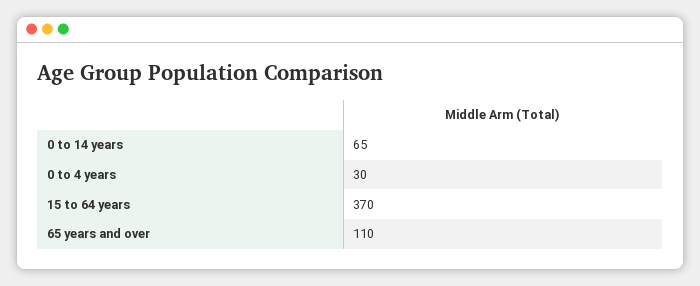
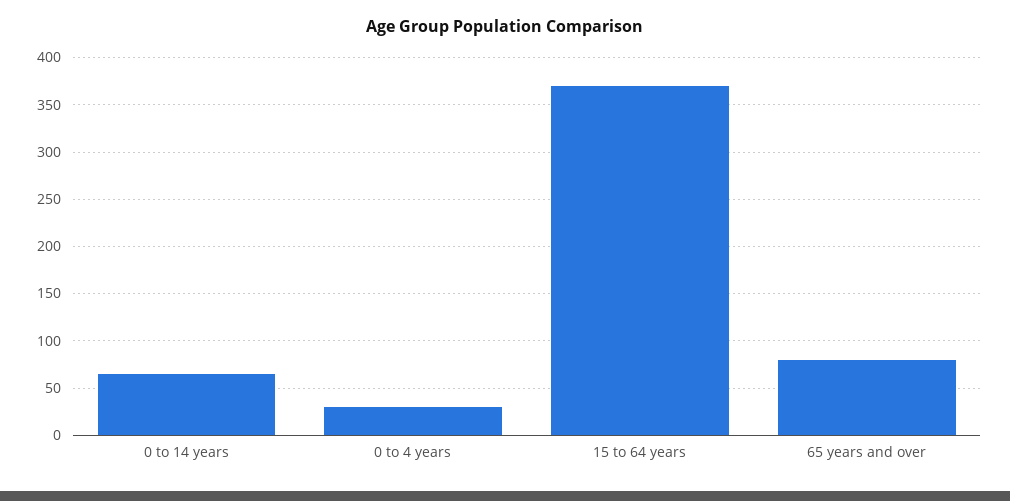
  {
    "0 to 14 years": 65,
    "0 to 4 years": 30,
    "15 to 64 years": 370,
-   "65 years and over": 110
+   "65 years and over": 80
  }

